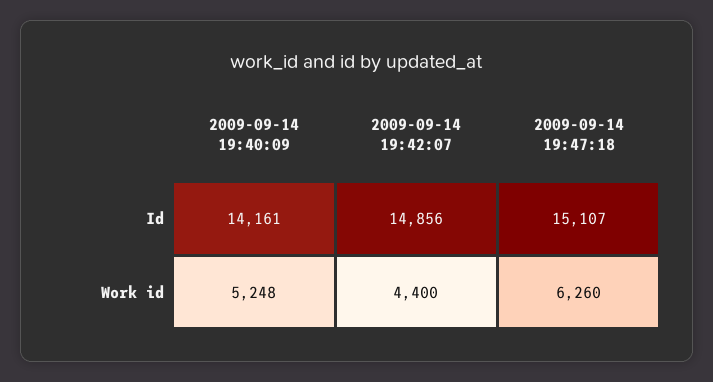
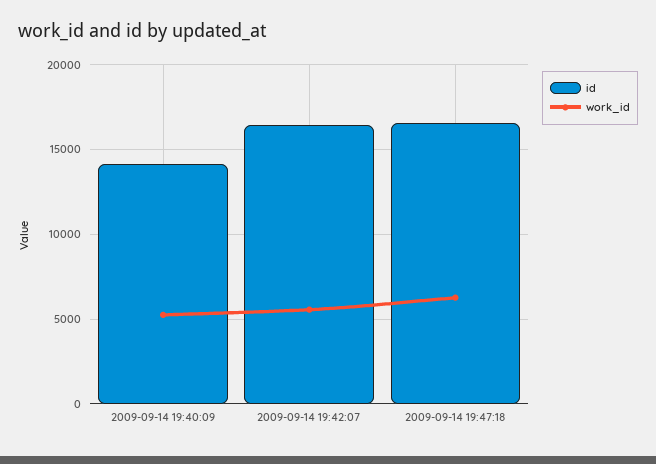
  {
    "Id": {
      "2009-09-14 19:40:09": 14161,
-     "2009-09-14 19:42:07": 14856,
+     "2009-09-14 19:42:07": 16500,
-     "2009-09-14 19:47:18": 15107
+     "2009-09-14 19:47:18": 16500
    },
    "Work id": {
      "2009-09-14 19:40:09": 5248,
-     "2009-09-14 19:42:07": 4400,
+     "2009-09-14 19:42:07": 5500,
      "2009-09-14 19:47:18": 6260
    }
  }

